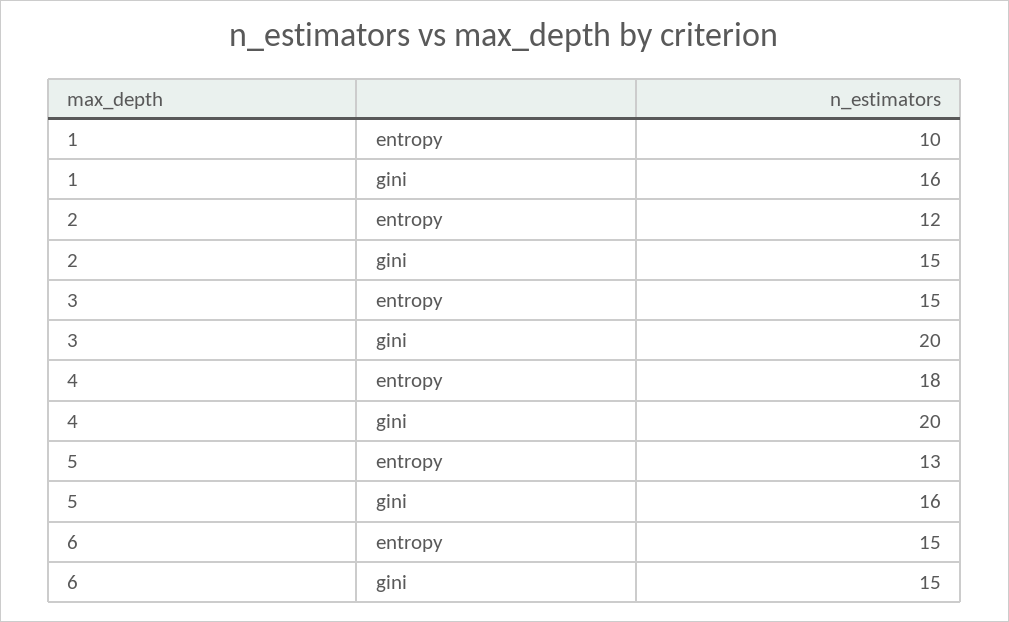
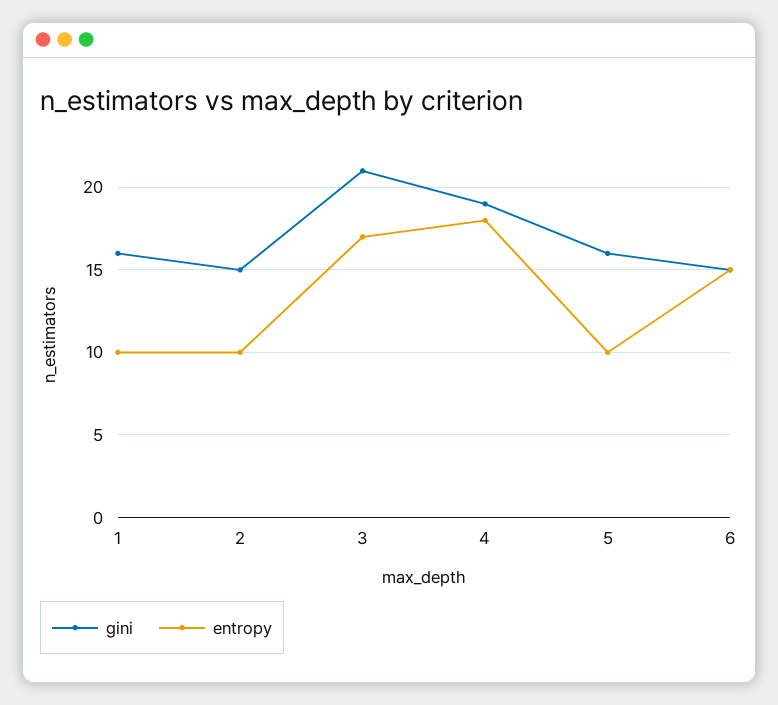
  {
    "entropy": {
      "1": 10,
-     "2": 12,
+     "2": 10,
-     "3": 15,
+     "3": 17,
      "4": 18,
-     "5": 13,
+     "5": 10,
      "6": 15
    },
    "gini": {
      "1": 16,
      "2": 15,
-     "3": 20,
+     "3": 21,
-     "4": 20,
+     "4": 19,
      "5": 16,
      "6": 15
    }
  }

